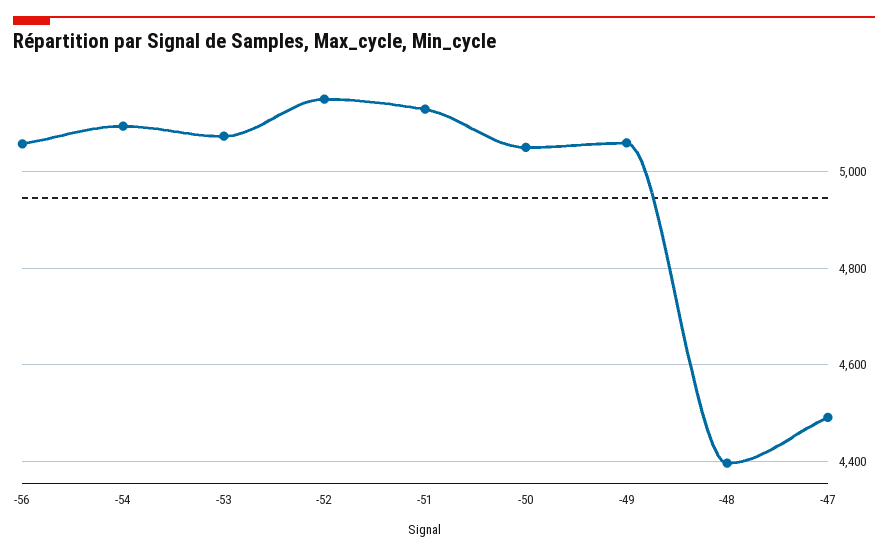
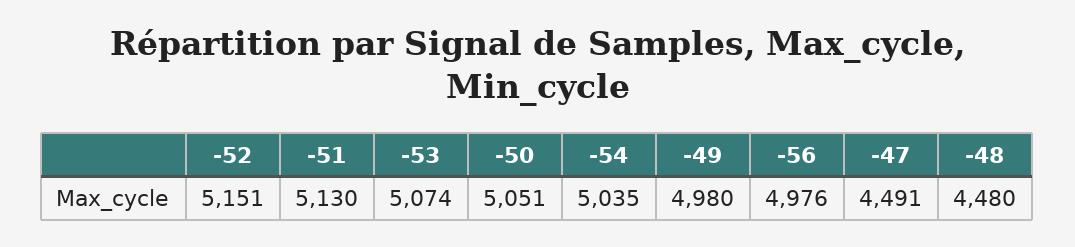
  {
-   "-56": 5060,
+   "-56": 4976,
-   "-54": 5100,
+   "-54": 5035,
    "-53": 5074,
    "-52": 5151,
    "-51": 5130,
    "-50": 5051,
-   "-49": 5060,
+   "-49": 4980,
-   "-48": 4400,
+   "-48": 4480,
    "-47": 4491
  }

